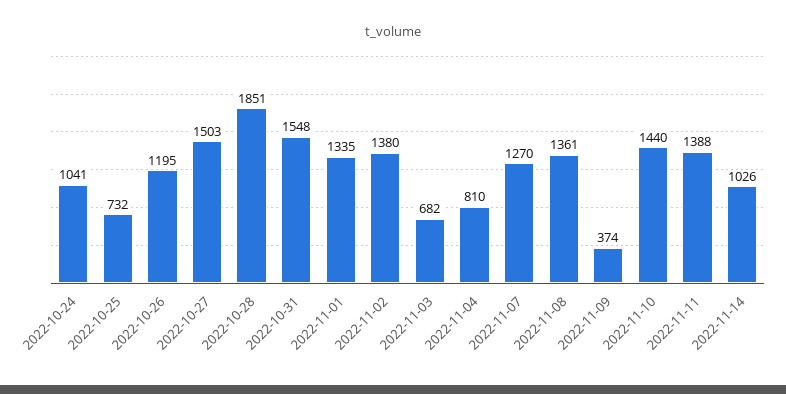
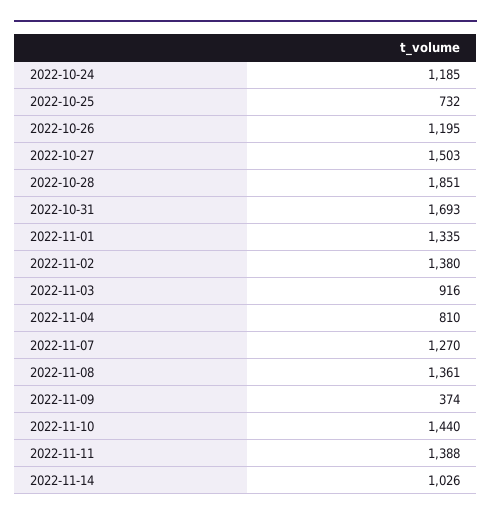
  {
-   "2022-10-24": 1041,
+   "2022-10-24": 1185,
    "2022-10-25": 732,
    "2022-10-26": 1195,
    "2022-10-27": 1503,
    "2022-10-28": 1851,
-   "2022-10-31": 1548,
+   "2022-10-31": 1693,
    "2022-11-01": 1335,
    "2022-11-02": 1380,
-   "2022-11-03": 682,
+   "2022-11-03": 916,
    "2022-11-04": 810,
    "2022-11-07": 1270,
    "2022-11-08": 1361,
    "2022-11-09": 374,
    "2022-11-10": 1440,
    "2022-11-11": 1388,
    "2022-11-14": 1026
  }

